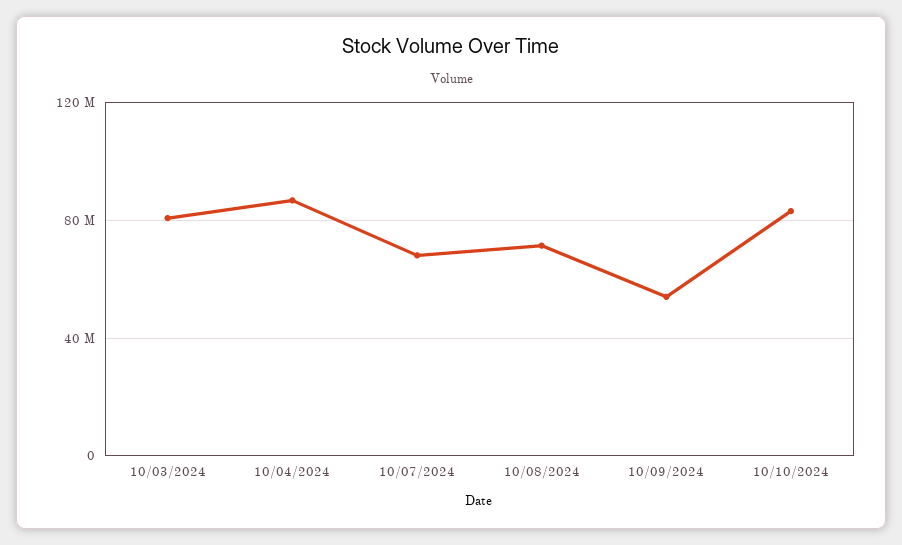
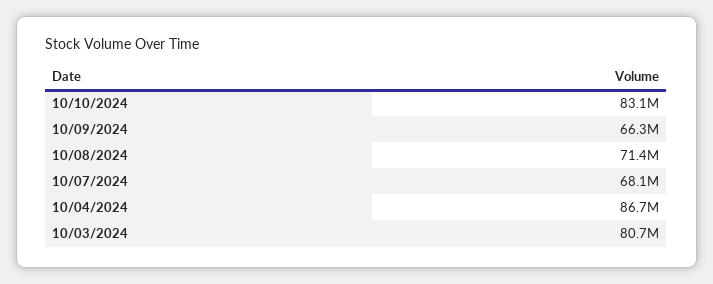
  {
    "10/03/2024": 80700000,
    "10/04/2024": 86700000,
    "10/07/2024": 68100000,
    "10/08/2024": 71400000,
-   "10/09/2024": 55000000,
+   "10/09/2024": 66300000,
    "10/10/2024": 83100000
  }

